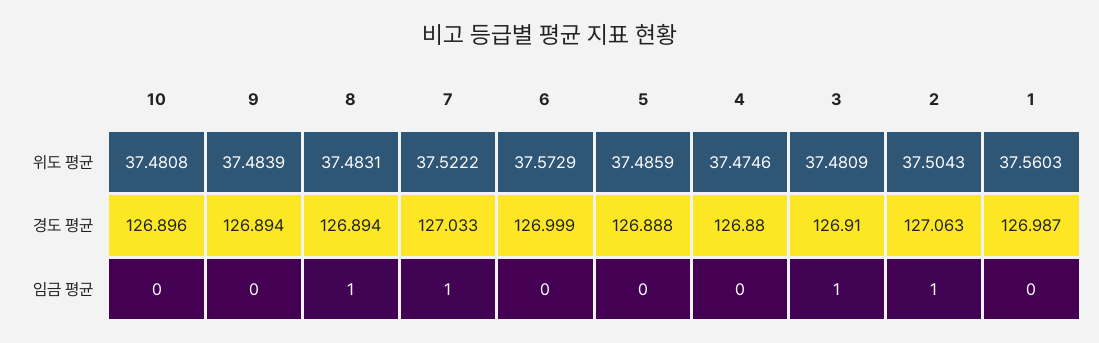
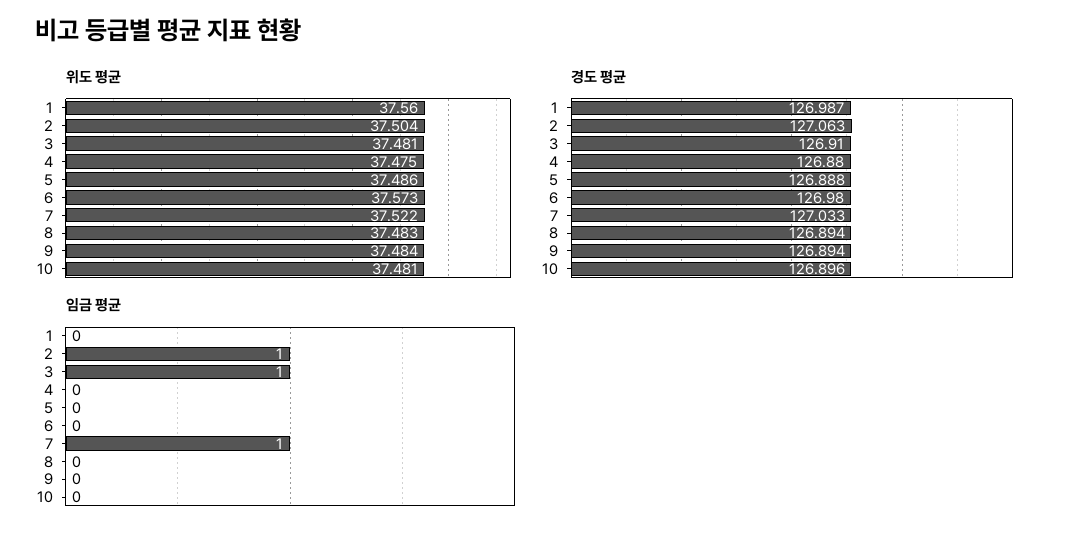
  {
    "위도 평균": {
      "10": 37.4808,
      "9": 37.4839,
      "8": 37.4831,
      "7": 37.5222,
      "6": 37.5729,
      "5": 37.4859,
      "4": 37.4746,
      "3": 37.4809,
      "2": 37.5043,
      "1": 37.5603
    },
    "경도 평균": {
      "10": 126.896,
      "9": 126.894,
      "8": 126.894,
      "7": 127.033,
-     "6": 126.999,
+     "6": 126.98,
      "5": 126.888,
      "4": 126.88,
      "3": 126.91,
      "2": 127.063,
      "1": 126.987
    },
    "임금 평균": {
      "10": 0,
      "9": 0,
-     "8": 1,
+     "8": 0,
      "7": 1,
      "6": 0,
      "5": 0,
      "4": 0,
      "3": 1,
      "2": 1,
      "1": 0
    }
  }

